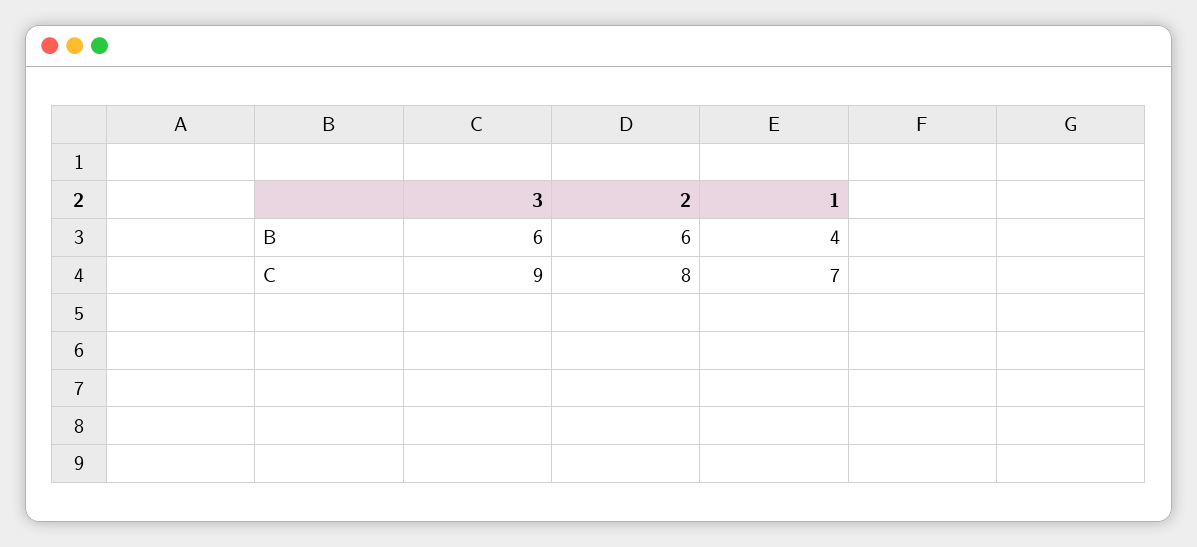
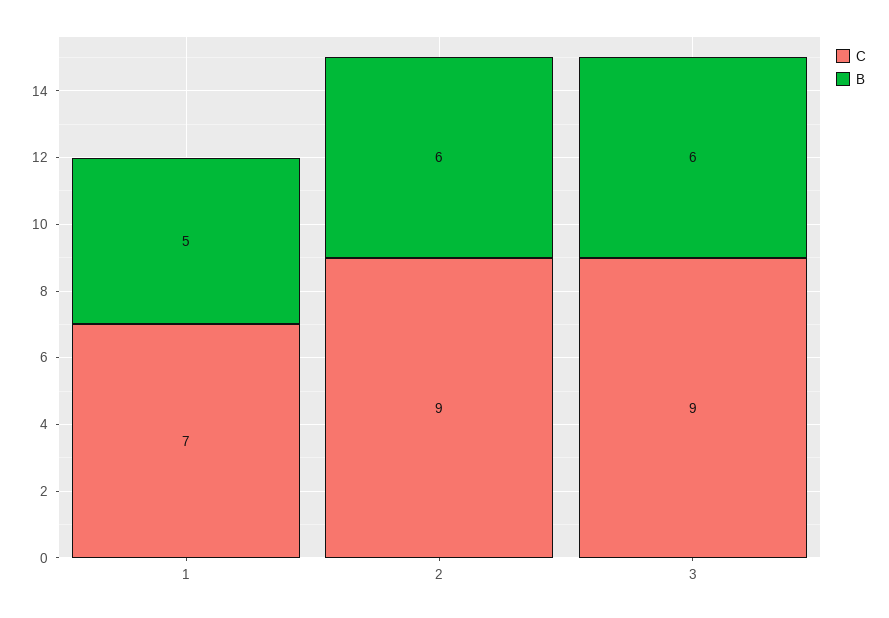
  {
    "B": {
      "3": 6,
      "2": 6,
-     "1": 4
+     "1": 5
    },
    "C": {
      "3": 9,
-     "2": 8,
+     "2": 9,
      "1": 7
    }
  }

